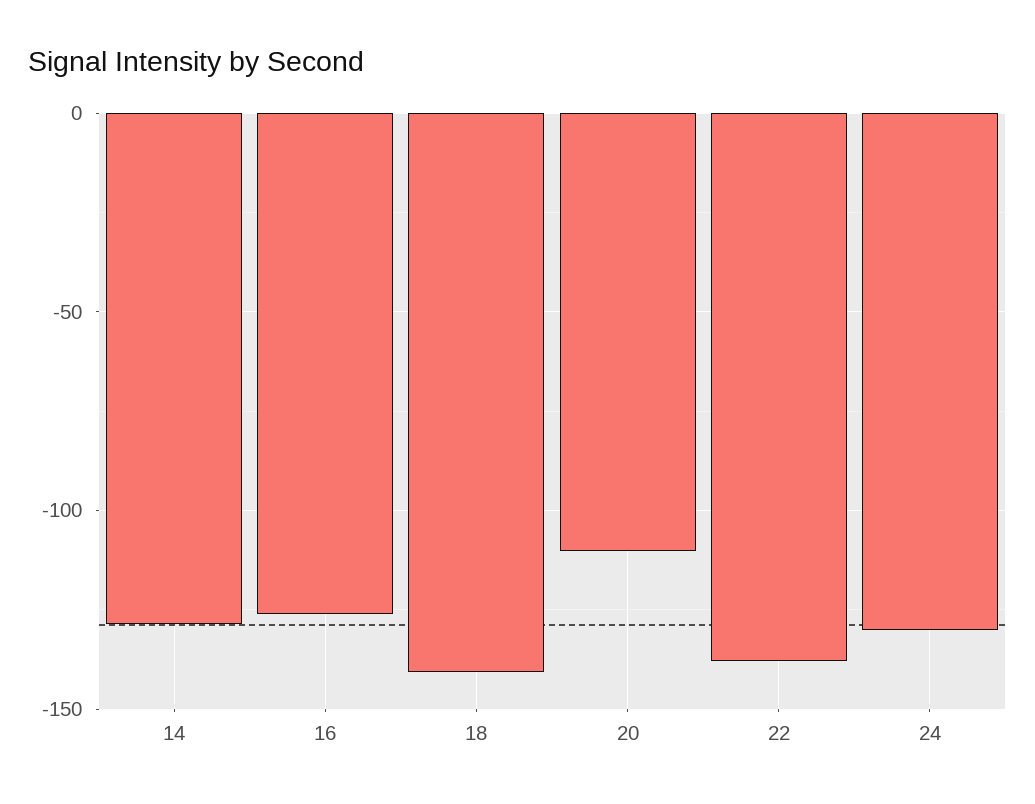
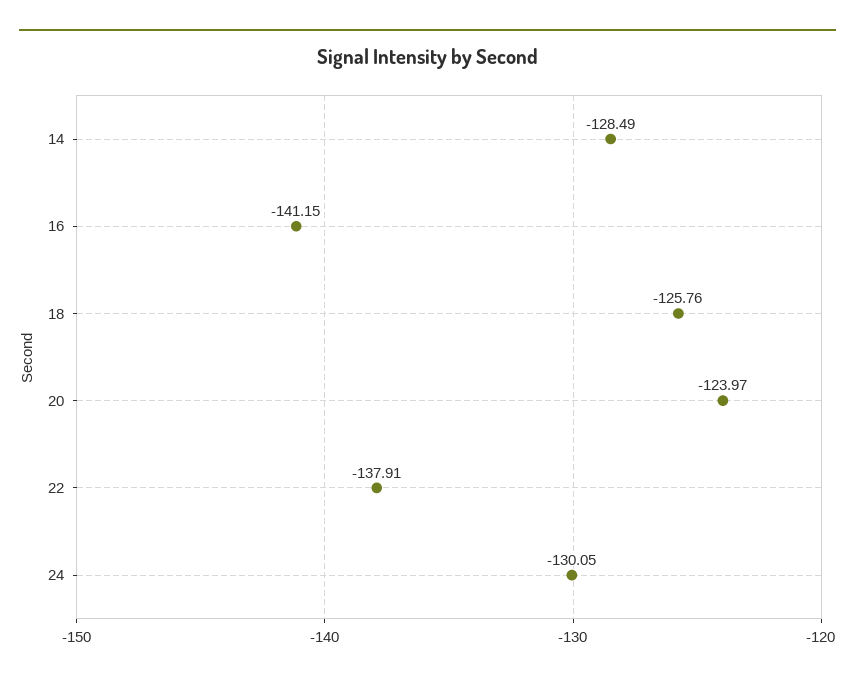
  {
    "14": -128.49,
-   "16": -125,
+   "16": -141.15,
-   "18": -140,
+   "18": -125.76,
-   "20": -110,
+   "20": -123.97,
    "22": -137.91,
    "24": -130.05
  }

